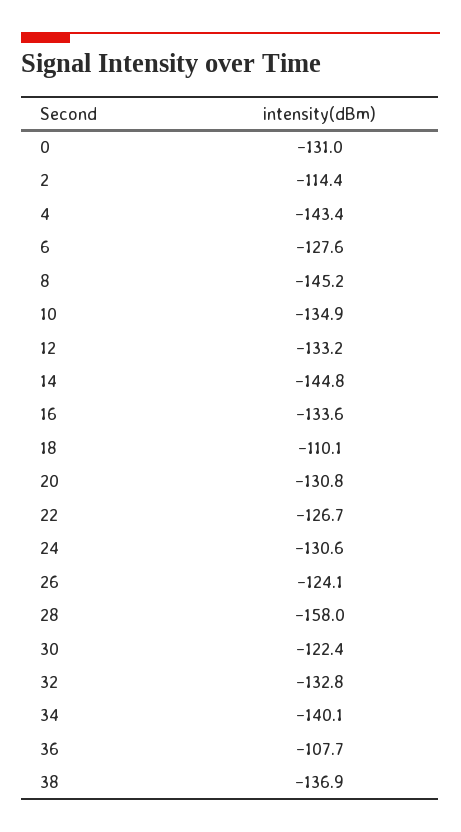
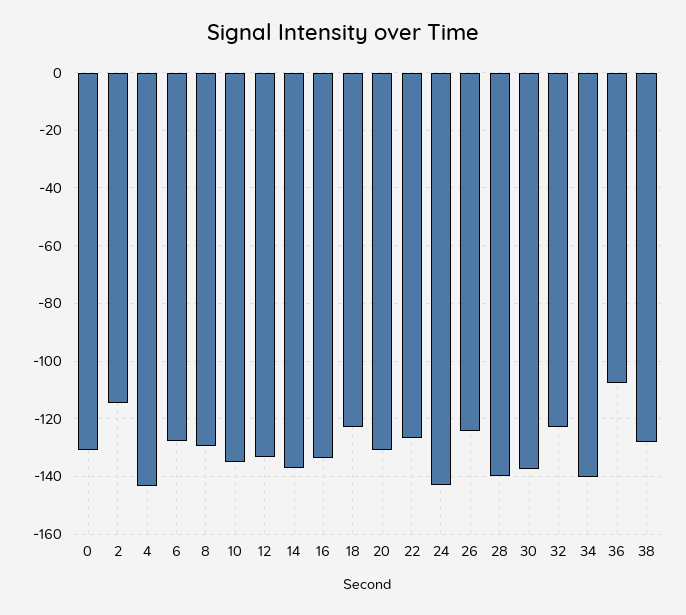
  {
    "0": -131,
    "2": -114.4,
    "4": -143.4,
    "6": -127.6,
-   "8": -145.2,
+   "8": -130,
    "10": -134.9,
    "12": -133.2,
-   "14": -144.8,
+   "14": -137.5,
    "16": -133.6,
-   "18": -110.1,
+   "18": -122.5,
    "20": -130.8,
    "22": -126.7,
-   "24": -130.6,
+   "24": -142.5,
    "26": -124.1,
-   "28": -158,
+   "28": -140,
-   "30": -122.4,
+   "30": -137.5,
-   "32": -132.8,
+   "32": -122.5,
    "34": -140.1,
    "36": -107.7,
-   "38": -136.9
+   "38": -127.5
  }

